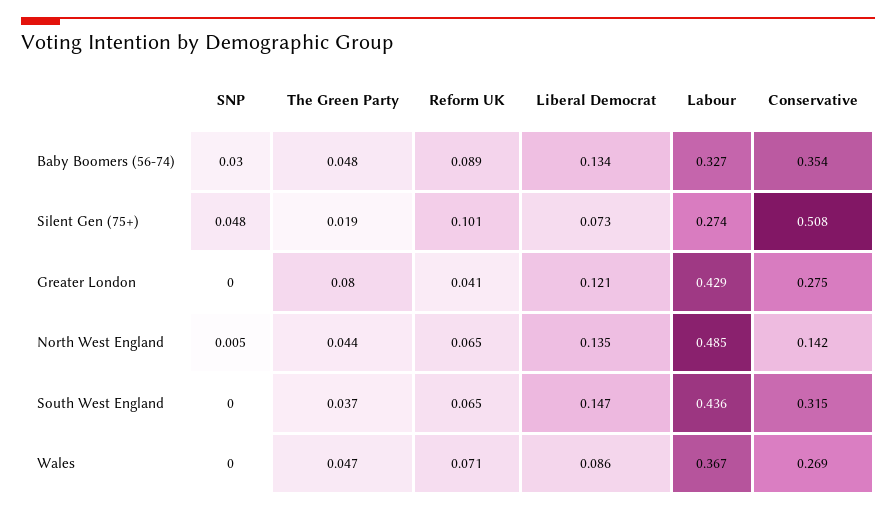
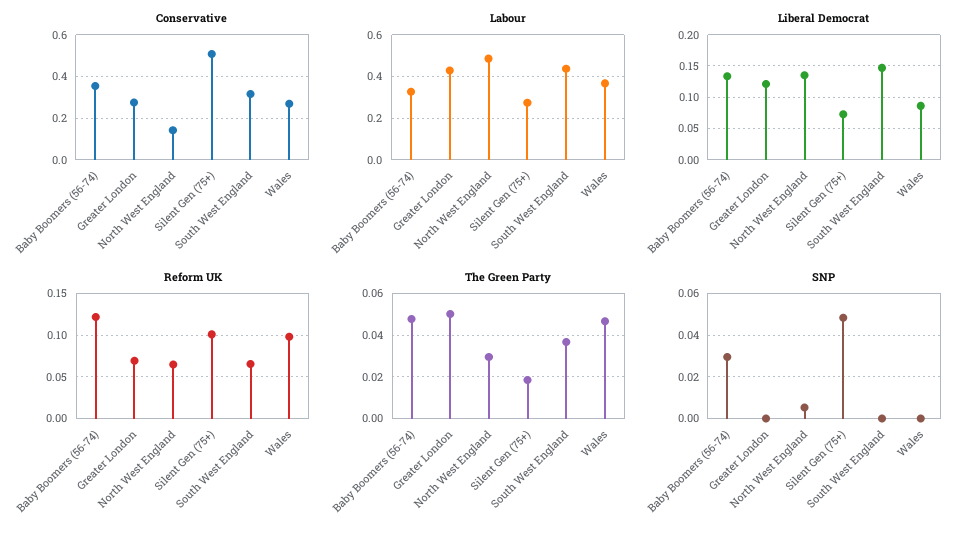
  {
    "SNP": {
      "Baby Boomers (56-74)": 0.03,
      "Silent Gen (75+)": 0.048,
      "Greater London": 0,
      "North West England": 0.005,
      "South West England": 0,
      "Wales": 0
    },
    "The Green Party": {
      "Baby Boomers (56-74)": 0.048,
      "Silent Gen (75+)": 0.019,
-     "Greater London": 0.08,
+     "Greater London": 0.05,
-     "North West England": 0.044,
+     "North West England": 0.03,
      "South West England": 0.037,
      "Wales": 0.047
    },
    "Reform UK": {
-     "Baby Boomers (56-74)": 0.089,
+     "Baby Boomers (56-74)": 0.12,
      "Silent Gen (75+)": 0.101,
-     "Greater London": 0.041,
+     "Greater London": 0.07,
      "North West England": 0.065,
      "South West England": 0.065,
-     "Wales": 0.071
+     "Wales": 0.1
    },
    "Liberal Democrat": {
      "Baby Boomers (56-74)": 0.134,
      "Silent Gen (75+)": 0.073,
      "Greater London": 0.121,
      "North West England": 0.135,
      "South West England": 0.147,
      "Wales": 0.086
    },
    "Labour": {
      "Baby Boomers (56-74)": 0.327,
      "Silent Gen (75+)": 0.274,
      "Greater London": 0.429,
      "North West England": 0.485,
      "South West England": 0.436,
      "Wales": 0.367
    },
    "Conservative": {
      "Baby Boomers (56-74)": 0.354,
      "Silent Gen (75+)": 0.508,
      "Greater London": 0.275,
      "North West England": 0.142,
      "South West England": 0.315,
      "Wales": 0.269
    }
  }

